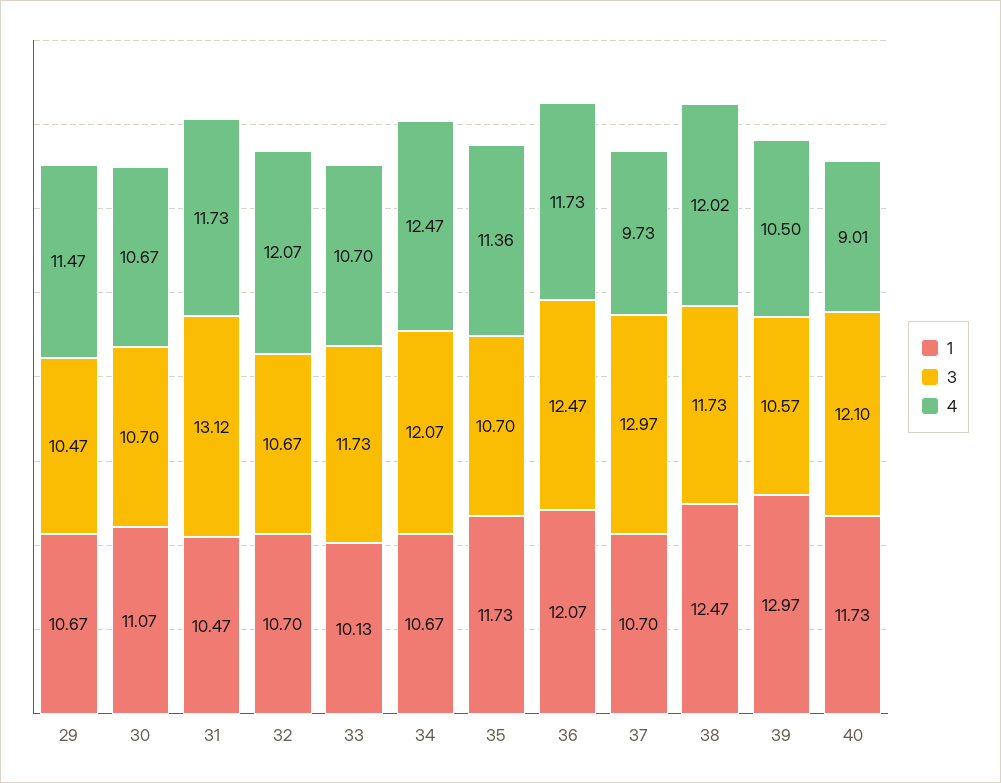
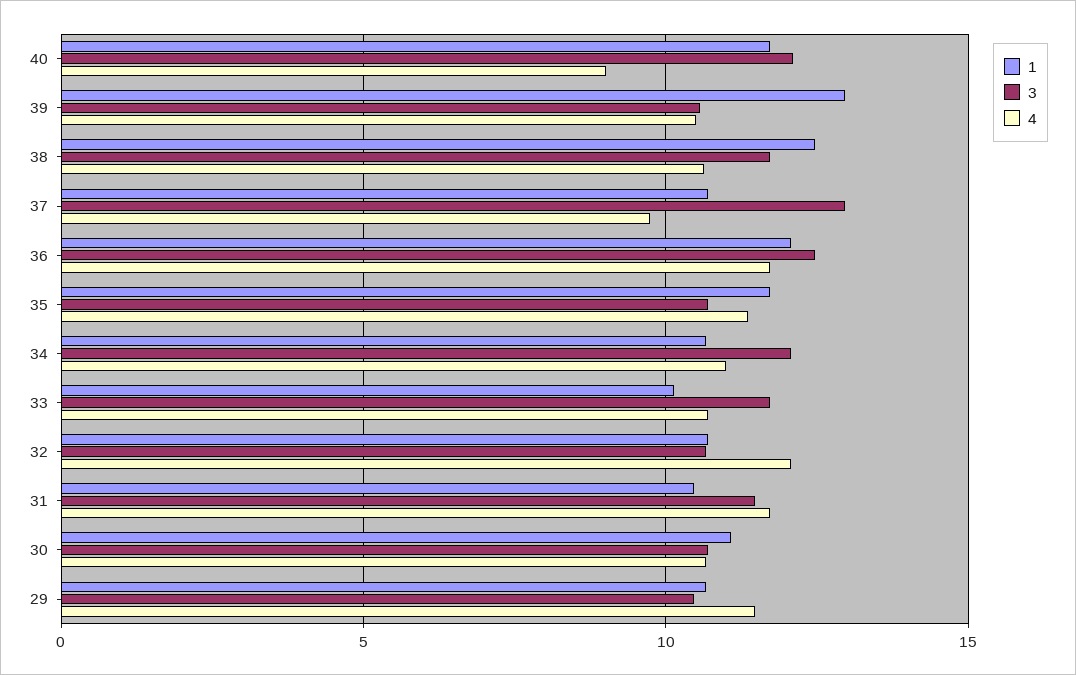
  {
    "1": {
      "29": 10.67,
      "30": 11.07,
      "31": 10.47,
      "32": 10.7,
      "33": 10.13,
      "34": 10.67,
      "35": 11.73,
      "36": 12.07,
      "37": 10.7,
      "38": 12.47,
      "39": 12.97,
      "40": 11.73
    },
    "3": {
      "29": 10.47,
      "30": 10.7,
-     "31": 13.12,
+     "31": 11.5,
      "32": 10.67,
      "33": 11.73,
      "34": 12.07,
      "35": 10.7,
      "36": 12.47,
      "37": 12.97,
      "38": 11.73,
      "39": 10.57,
      "40": 12.1
    },
    "4": {
      "29": 11.47,
      "30": 10.67,
      "31": 11.73,
      "32": 12.07,
      "33": 10.7,
-     "34": 12.47,
+     "34": 11,
      "35": 11.36,
      "36": 11.73,
      "37": 9.73,
-     "38": 12.02,
+     "38": 10.5,
      "39": 10.5,
      "40": 9.01
    }
  }

